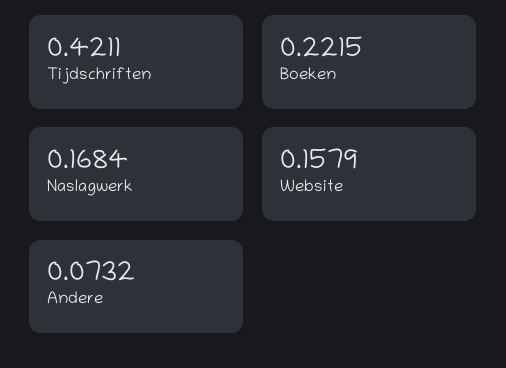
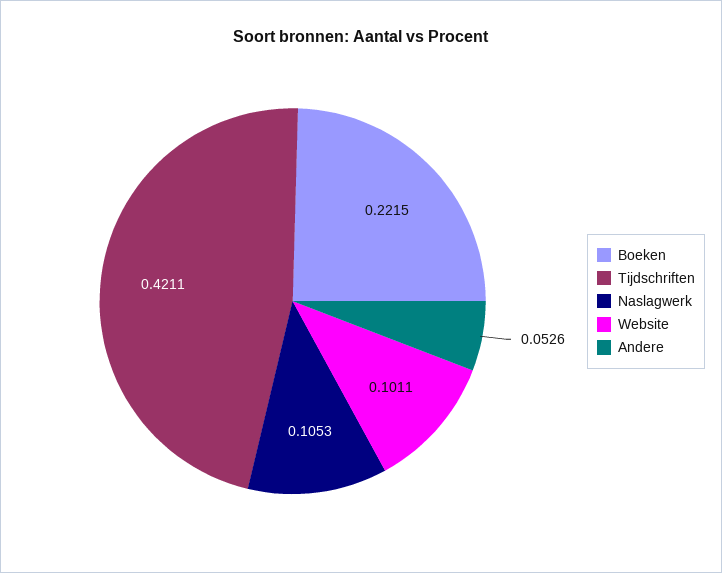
  {
    "Tijdschriften": 0.4211,
    "Boeken": 0.2215,
-   "Naslagwerk": 0.1684,
+   "Naslagwerk": 0.1053,
-   "Website": 0.1579,
+   "Website": 0.1011,
-   "Andere": 0.0732
+   "Andere": 0.0526
  }

